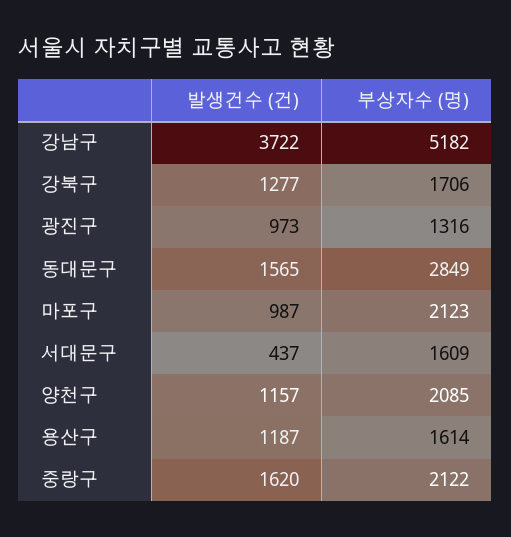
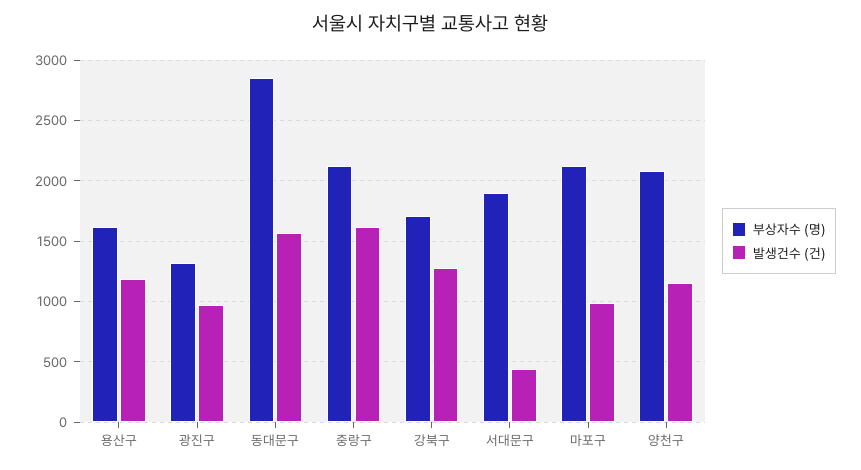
  {
    "발생건수 (건)": {
-     "강남구": 3722,
      "강북구": 1277,
      "광진구": 973,
      "동대문구": 1565,
      "마포구": 987,
      "서대문구": 437,
      "양천구": 1157,
      "용산구": 1187,
      "중랑구": 1620
    },
    "부상자수 (명)": {
-     "강남구": 5182,
      "강북구": 1706,
      "광진구": 1316,
      "동대문구": 2849,
      "마포구": 2123,
-     "서대문구": 1609,
+     "서대문구": 1900,
      "양천구": 2085,
      "용산구": 1614,
      "중랑구": 2122
    }
  }

